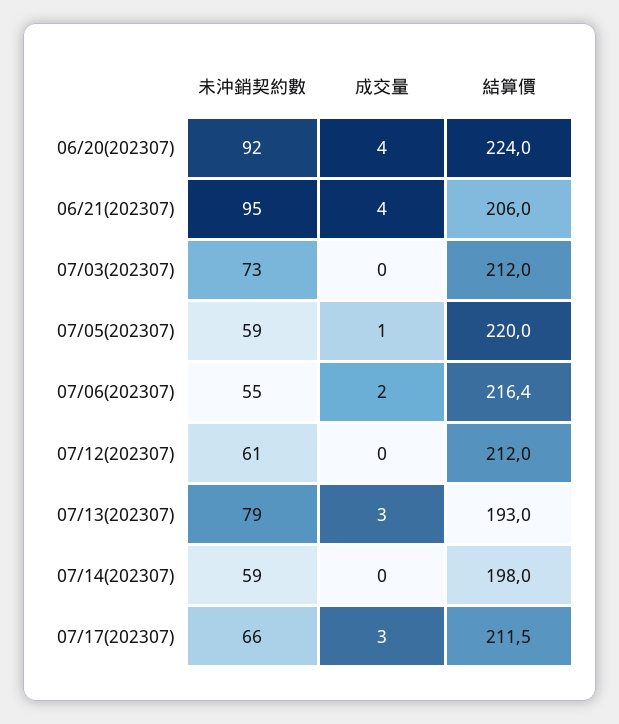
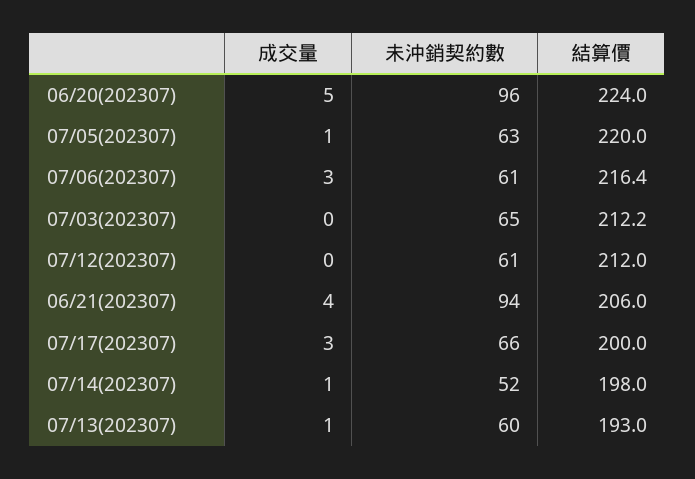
  {
    "未沖銷契約數": {
-     "06/20(202307)": 92,
+     "06/20(202307)": 96,
-     "06/21(202307)": 95,
+     "06/21(202307)": 94,
-     "07/03(202307)": 73,
+     "07/03(202307)": 65,
-     "07/05(202307)": 59,
+     "07/05(202307)": 63,
-     "07/06(202307)": 55,
+     "07/06(202307)": 61,
      "07/12(202307)": 61,
-     "07/13(202307)": 79,
+     "07/13(202307)": 60,
-     "07/14(202307)": 59,
+     "07/14(202307)": 52,
      "07/17(202307)": 66
    },
    "成交量": {
-     "06/20(202307)": 4,
+     "06/20(202307)": 5,
      "06/21(202307)": 4,
      "07/03(202307)": 0,
      "07/05(202307)": 1,
-     "07/06(202307)": 2,
+     "07/06(202307)": 3,
      "07/12(202307)": 0,
-     "07/13(202307)": 3,
+     "07/13(202307)": 1,
-     "07/14(202307)": 0,
+     "07/14(202307)": 1,
      "07/17(202307)": 3
    },
    "結算價": {
      "06/20(202307)": 224,
      "06/21(202307)": 206,
-     "07/03(202307)": 212,
+     "07/03(202307)": 212.2,
      "07/05(202307)": 220,
      "07/06(202307)": 216.4,
      "07/12(202307)": 212,
      "07/13(202307)": 193,
      "07/14(202307)": 198,
-     "07/17(202307)": 211.5
+     "07/17(202307)": 200
    }
  }

